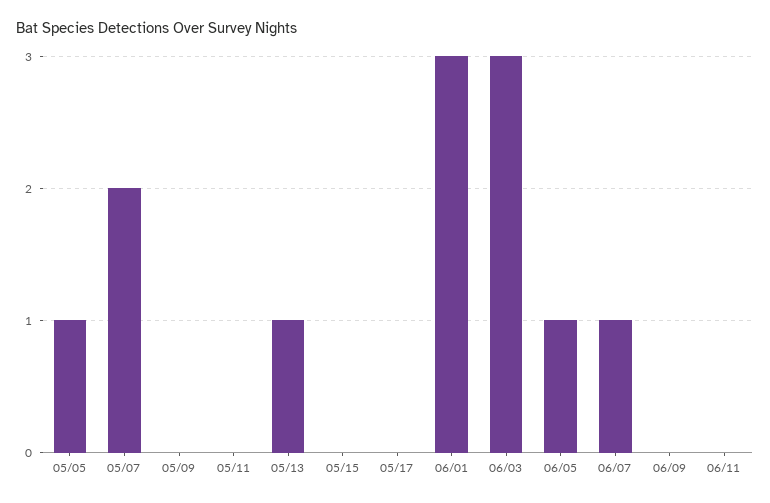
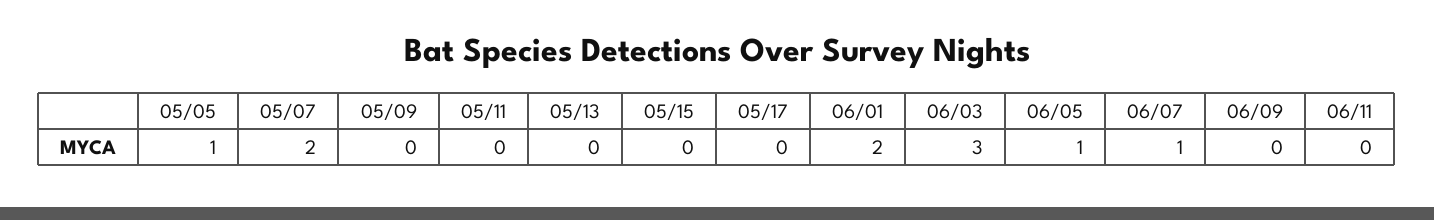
  {
    "05/05": 1,
    "05/07": 2,
    "05/09": 0,
    "05/11": 0,
-   "05/13": 1,
+   "05/13": 0,
    "05/15": 0,
    "05/17": 0,
-   "06/01": 3,
+   "06/01": 2,
    "06/03": 3,
    "06/05": 1,
    "06/07": 1,
    "06/09": 0,
    "06/11": 0
  }

